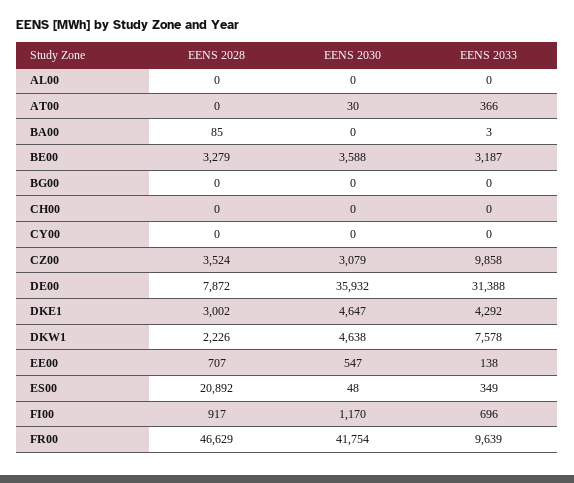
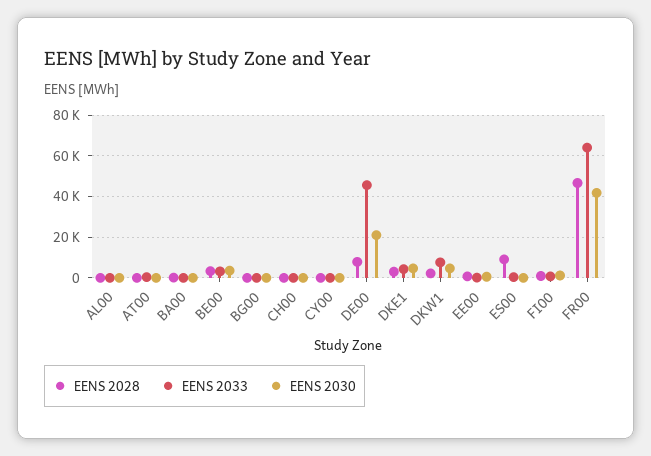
  {
    "EENS 2028": {
      "AL00": 0,
      "AT00": 0,
      "BA00": 85,
      "BE00": 3279,
      "BG00": 0,
      "CH00": 0,
      "CY00": 0,
-     "CZ00": 3524,
      "DE00": 7872,
      "DKE1": 3002,
      "DKW1": 2226,
      "EE00": 707,
-     "ES00": 20892,
+     "ES00": 10000,
      "FI00": 917,
      "FR00": 46629
    },
    "EENS 2030": {
      "AL00": 0,
      "AT00": 30,
      "BA00": 0,
      "BE00": 3588,
      "BG00": 0,
      "CH00": 0,
      "CY00": 0,
-     "CZ00": 3079,
-     "DE00": 35932,
+     "DE00": 20000,
      "DKE1": 4647,
      "DKW1": 4638,
      "EE00": 547,
      "ES00": 48,
      "FI00": 1170,
      "FR00": 41754
    },
    "EENS 2033": {
      "AL00": 0,
      "AT00": 366,
      "BA00": 3,
      "BE00": 3187,
      "BG00": 0,
      "CH00": 0,
      "CY00": 0,
-     "CZ00": 9858,
-     "DE00": 31388,
+     "DE00": 45000,
      "DKE1": 4292,
      "DKW1": 7578,
      "EE00": 138,
      "ES00": 349,
      "FI00": 696,
-     "FR00": 9639
+     "FR00": 65000
    }
  }

